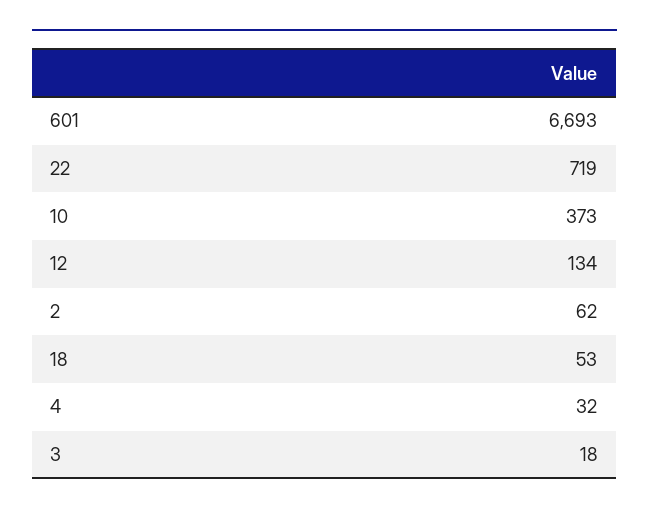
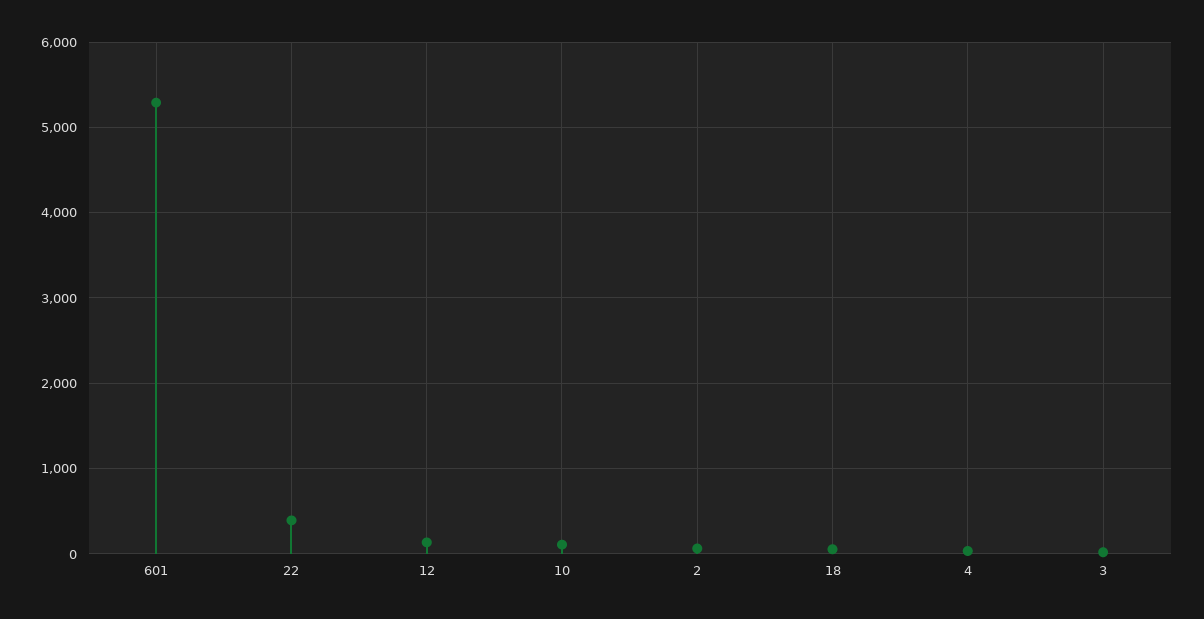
  {
-   "601": 6693,
+   "601": 5300,
-   "22": 719,
+   "22": 400,
-   "10": 373,
+   "10": 100,
    "12": 134,
    "2": 62,
    "18": 53,
    "4": 32,
    "3": 18
  }

